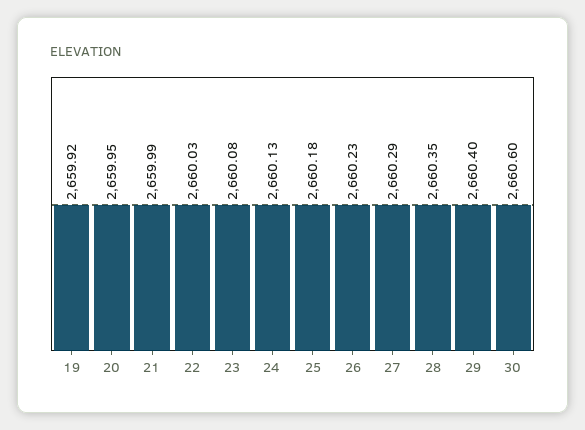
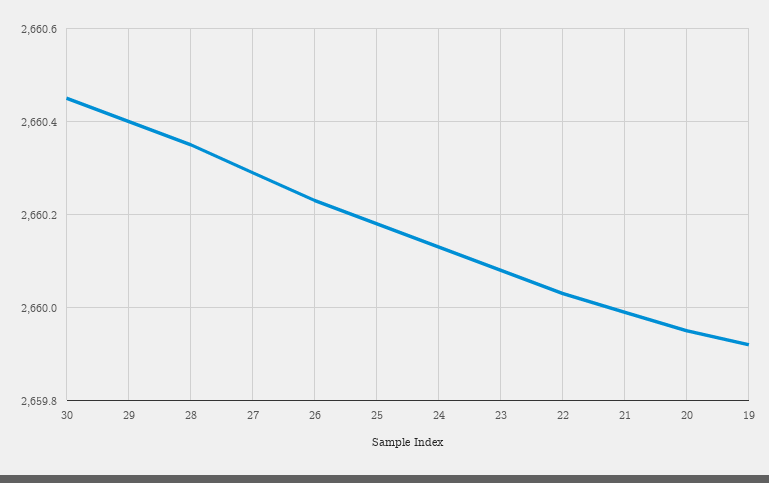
  {
    "19": 2659.92,
    "20": 2659.95,
    "21": 2659.99,
    "22": 2660.03,
    "23": 2660.08,
    "24": 2660.13,
    "25": 2660.18,
    "26": 2660.23,
    "27": 2660.29,
    "28": 2660.35,
    "29": 2660.4,
-   "30": 2660.6
+   "30": 2660.45
  }

